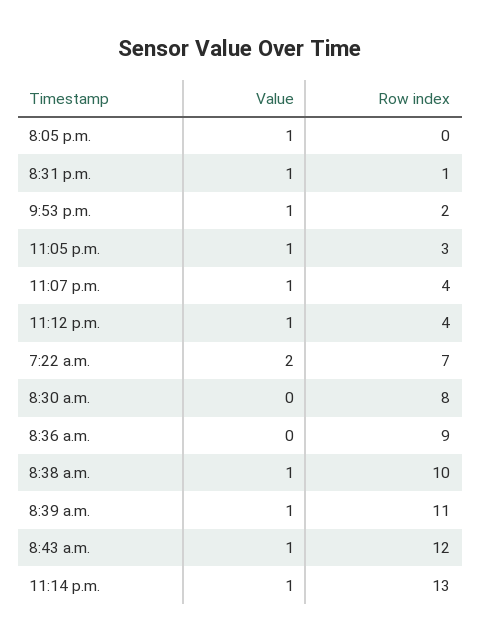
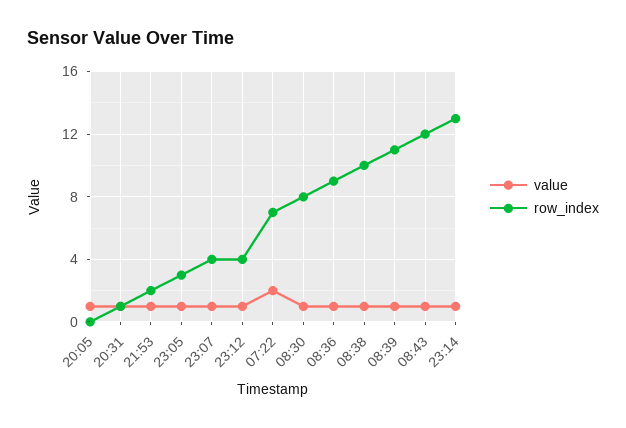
  {
    "Value": {
      "8:05 p.m.": 1,
      "8:31 p.m.": 1,
      "9:53 p.m.": 1,
      "11:05 p.m.": 1,
      "11:07 p.m.": 1,
      "11:12 p.m.": 1,
      "7:22 a.m.": 2,
-     "8:30 a.m.": 0,
+     "8:30 a.m.": 1,
-     "8:36 a.m.": 0,
+     "8:36 a.m.": 1,
      "8:38 a.m.": 1,
      "8:39 a.m.": 1,
      "8:43 a.m.": 1,
      "11:14 p.m.": 1
    },
    "Row index": {
      "8:05 p.m.": 0,
      "8:31 p.m.": 1,
      "9:53 p.m.": 2,
      "11:05 p.m.": 3,
      "11:07 p.m.": 4,
      "11:12 p.m.": 4,
      "7:22 a.m.": 7,
      "8:30 a.m.": 8,
      "8:36 a.m.": 9,
      "8:38 a.m.": 10,
      "8:39 a.m.": 11,
      "8:43 a.m.": 12,
      "11:14 p.m.": 13
    }
  }

